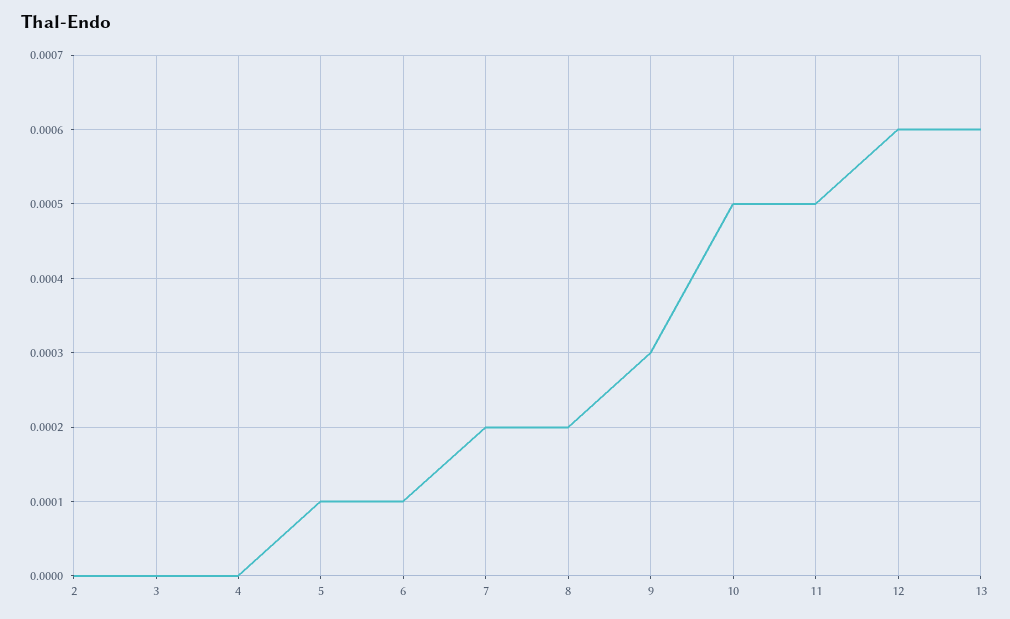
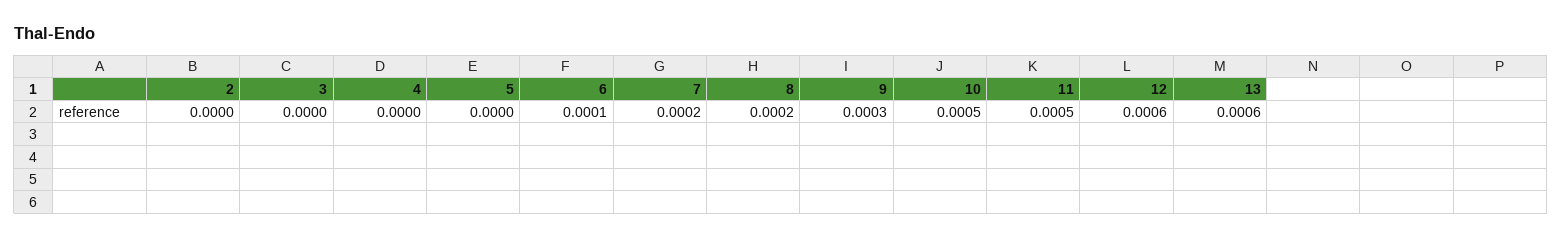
  {
    "2": 0,
    "3": 0,
    "4": 0,
-   "5": 0.0001,
+   "5": 0,
    "6": 0.0001,
    "7": 0.0002,
    "8": 0.0002,
    "9": 0.0003,
    "10": 0.0005,
    "11": 0.0005,
    "12": 0.0006,
    "13": 0.0006
  }

